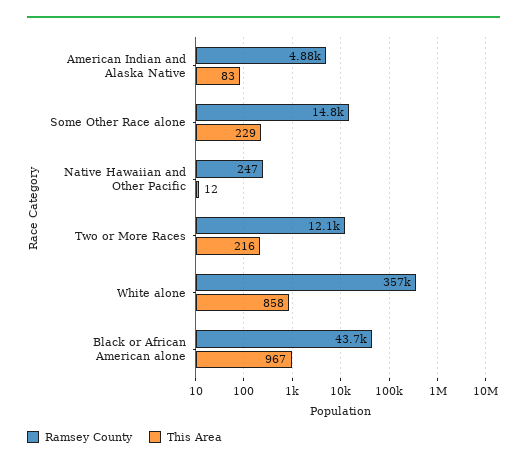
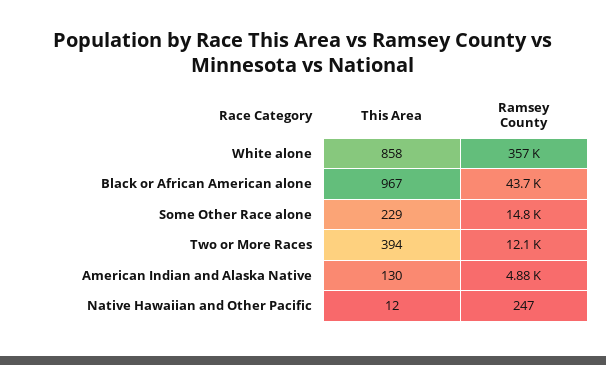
  {
    "Ramsey County": {
      "American Indian and Alaska Native": 4880,
      "Some Other Race alone": 14800,
      "Native Hawaiian and Other Pacific": 247,
      "Two or More Races": 12100,
      "White alone": 357000,
      "Black or African American alone": 43700
    },
    "This Area": {
-     "American Indian and Alaska Native": 83,
+     "American Indian and Alaska Native": 130,
      "Some Other Race alone": 229,
      "Native Hawaiian and Other Pacific": 12,
-     "Two or More Races": 216,
+     "Two or More Races": 394,
      "White alone": 858,
      "Black or African American alone": 967
    }
  }

